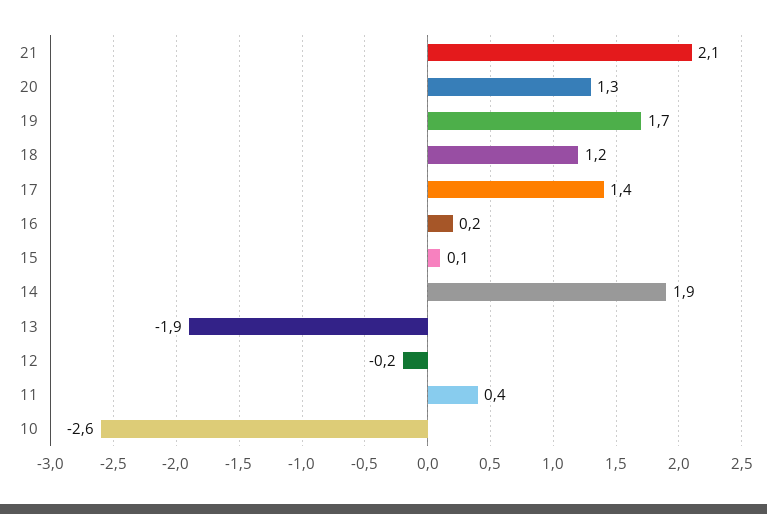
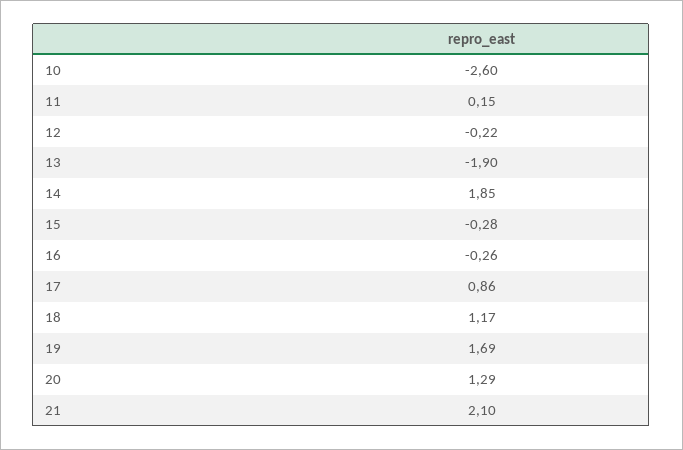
  {
    "21": 2.1,
    "20": 1.29,
    "19": 1.69,
    "18": 1.17,
-   "17": 1.4,
+   "17": 0.86,
-   "16": 0.2,
+   "16": -0.26,
-   "15": 0.1,
+   "15": -0.28,
    "14": 1.85,
    "13": -1.9,
    "12": -0.22,
-   "11": 0.4,
+   "11": 0.15,
    "10": -2.6
  }

